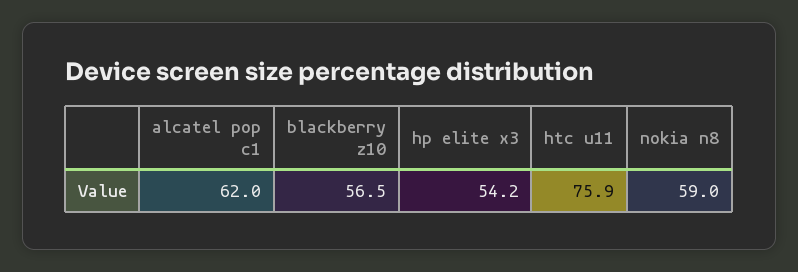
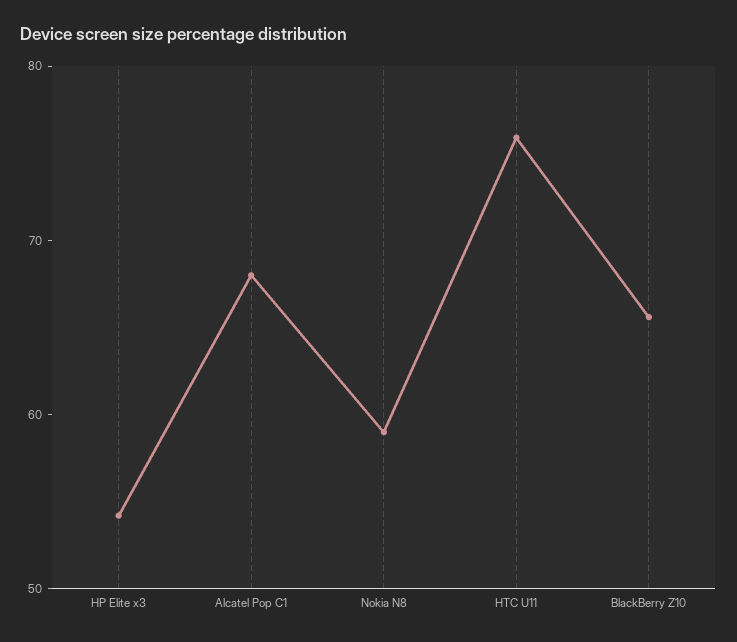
  {
-   "alcatel pop c1": 62,
+   "alcatel pop c1": 68,
-   "blackberry z10": 56.5,
+   "blackberry z10": 66,
    "hp elite x3": 54.2,
    "htc u11": 75.9,
    "nokia n8": 59
  }

